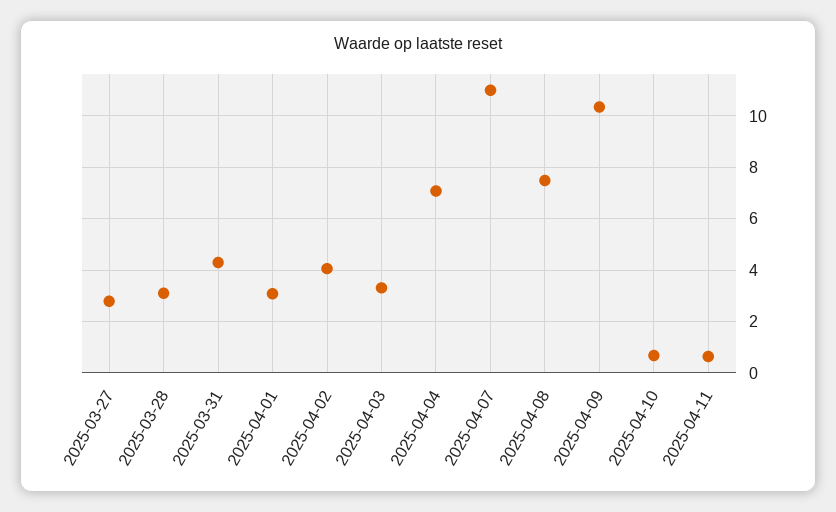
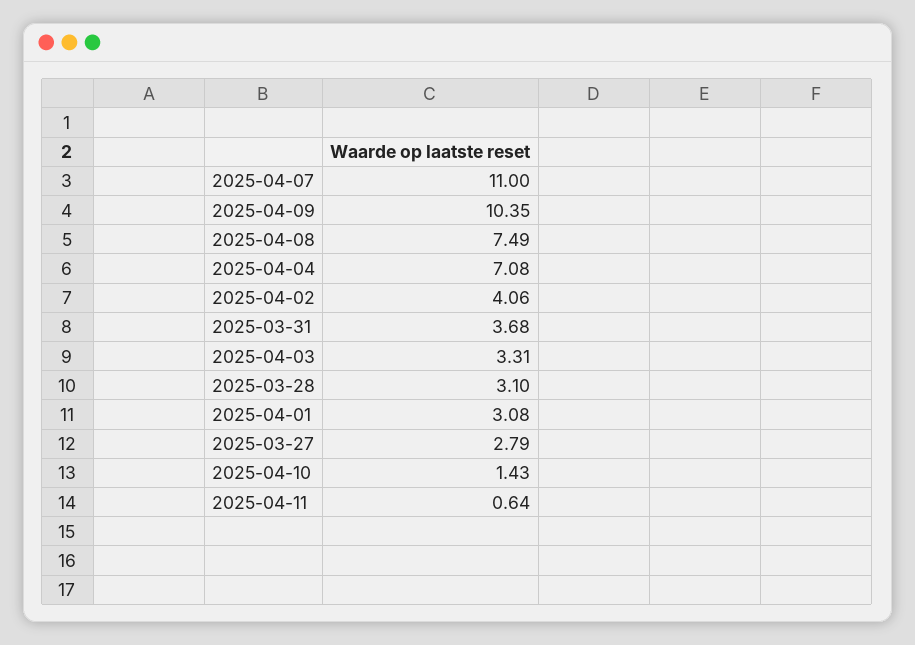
  {
    "2025-03-27": 2.79,
    "2025-03-28": 3.1,
-   "2025-03-31": 4.25,
+   "2025-03-31": 3.68,
    "2025-04-01": 3.08,
    "2025-04-02": 4.06,
    "2025-04-03": 3.31,
    "2025-04-04": 7.08,
    "2025-04-07": 11,
    "2025-04-08": 7.49,
    "2025-04-09": 10.35,
-   "2025-04-10": 0.75,
+   "2025-04-10": 1.43,
    "2025-04-11": 0.64
  }

